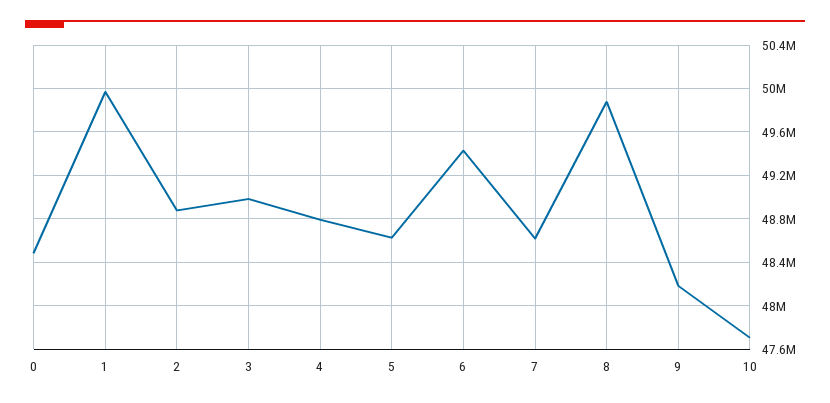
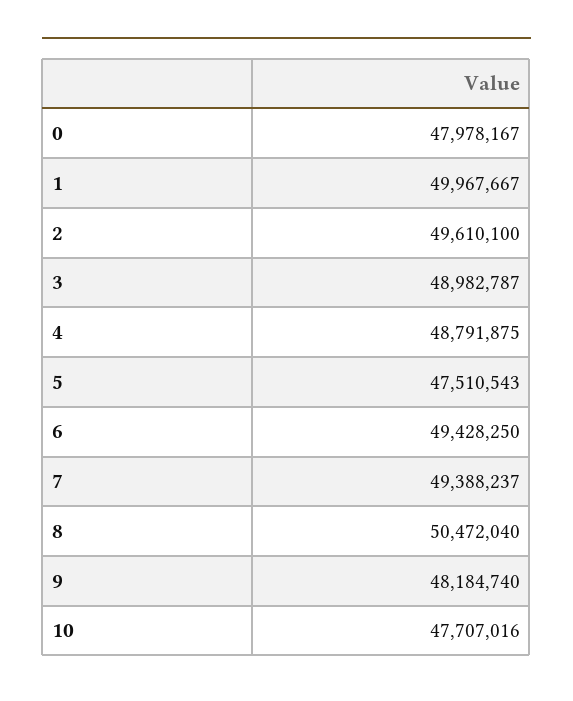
  {
-   "0": 48500000,
+   "0": 47978167,
    "1": 49967667,
-   "2": 48900000,
+   "2": 49610100,
    "3": 48982787,
    "4": 48791875,
-   "5": 48600000,
+   "5": 47510543,
    "6": 49428250,
-   "7": 48600000,
+   "7": 49388237,
-   "8": 49900000,
+   "8": 50472040,
    "9": 48184740,
    "10": 47707016
  }

